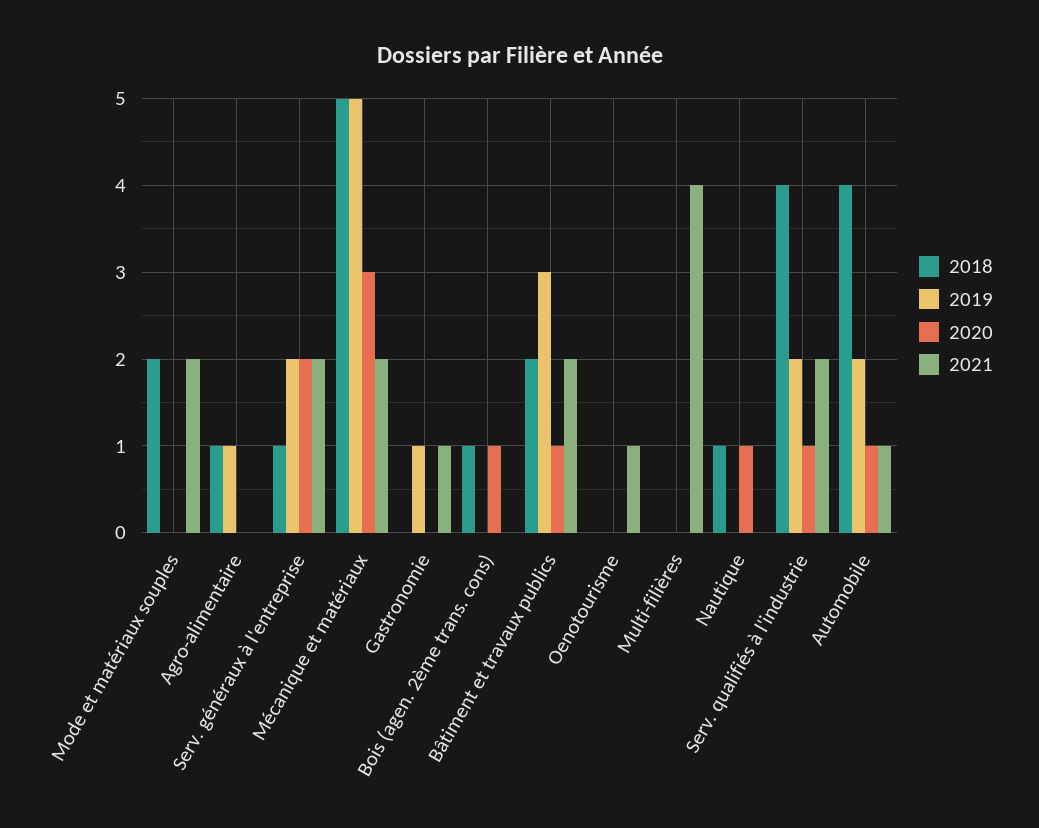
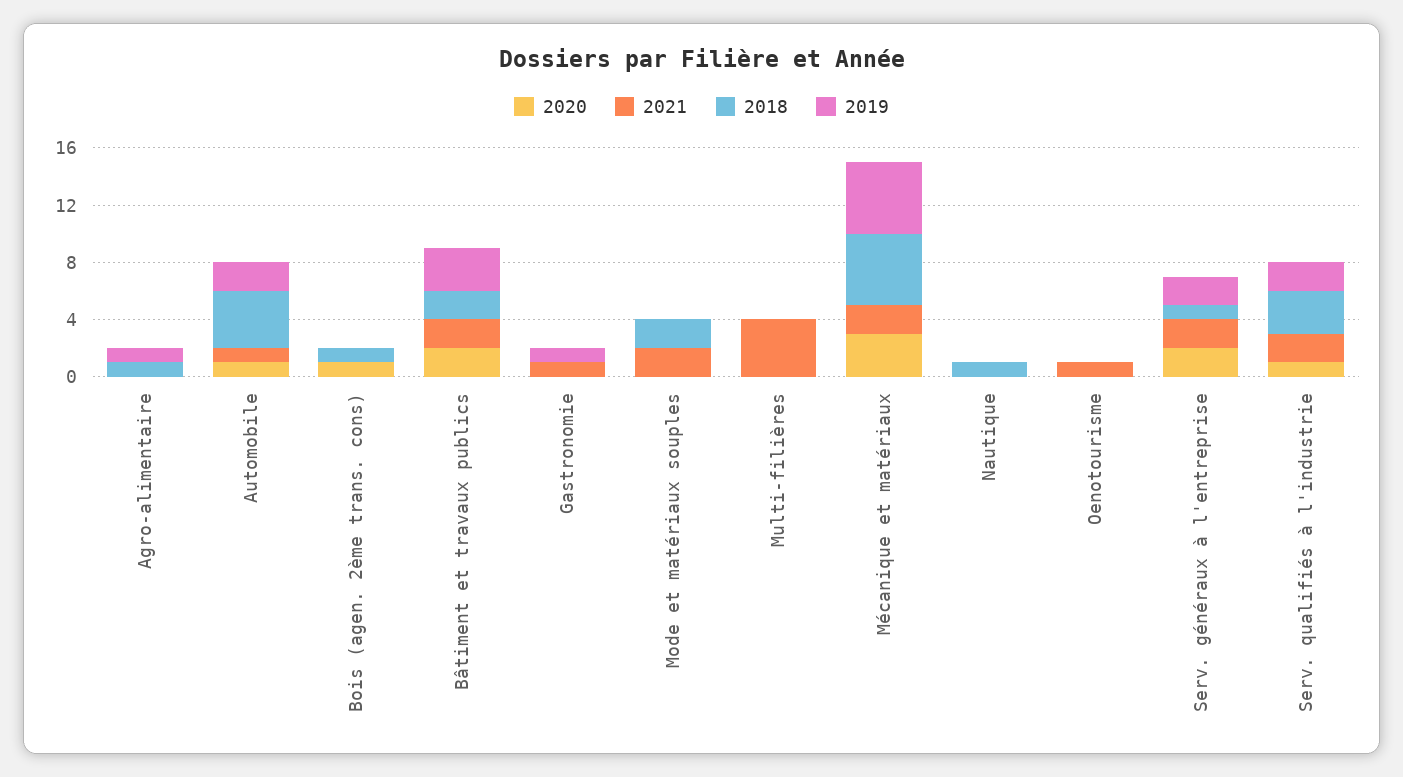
  {
    "2018": {
      "Mode et matériaux souples": 2,
      "Agro-alimentaire": 1,
      "Serv. généraux à l'entreprise": 1,
      "Mécanique et matériaux": 5,
      "Gastronomie": 0,
      "Bois (agen. 2ème trans. cons)": 1,
      "Bâtiment et travaux publics": 2,
      "Oenotourisme": 0,
      "Multi-filières": 0,
      "Nautique": 1,
-     "Serv. qualifiés à l'industrie": 4,
+     "Serv. qualifiés à l'industrie": 3,
      "Automobile": 4
    },
    "2019": {
      "Mode et matériaux souples": 0,
      "Agro-alimentaire": 1,
      "Serv. généraux à l'entreprise": 2,
      "Mécanique et matériaux": 5,
      "Gastronomie": 1,
      "Bois (agen. 2ème trans. cons)": 0,
      "Bâtiment et travaux publics": 3,
      "Oenotourisme": 0,
      "Multi-filières": 0,
      "Nautique": 0,
      "Serv. qualifiés à l'industrie": 2,
      "Automobile": 2
    },
    "2020": {
      "Mode et matériaux souples": 0,
      "Agro-alimentaire": 0,
      "Serv. généraux à l'entreprise": 2,
      "Mécanique et matériaux": 3,
      "Gastronomie": 0,
      "Bois (agen. 2ème trans. cons)": 1,
-     "Bâtiment et travaux publics": 1,
+     "Bâtiment et travaux publics": 2,
      "Oenotourisme": 0,
      "Multi-filières": 0,
-     "Nautique": 1,
+     "Nautique": 0,
      "Serv. qualifiés à l'industrie": 1,
      "Automobile": 1
    },
    "2021": {
      "Mode et matériaux souples": 2,
      "Agro-alimentaire": 0,
      "Serv. généraux à l'entreprise": 2,
      "Mécanique et matériaux": 2,
      "Gastronomie": 1,
      "Bois (agen. 2ème trans. cons)": 0,
      "Bâtiment et travaux publics": 2,
      "Oenotourisme": 1,
      "Multi-filières": 4,
      "Nautique": 0,
      "Serv. qualifiés à l'industrie": 2,
      "Automobile": 1
    }
  }

